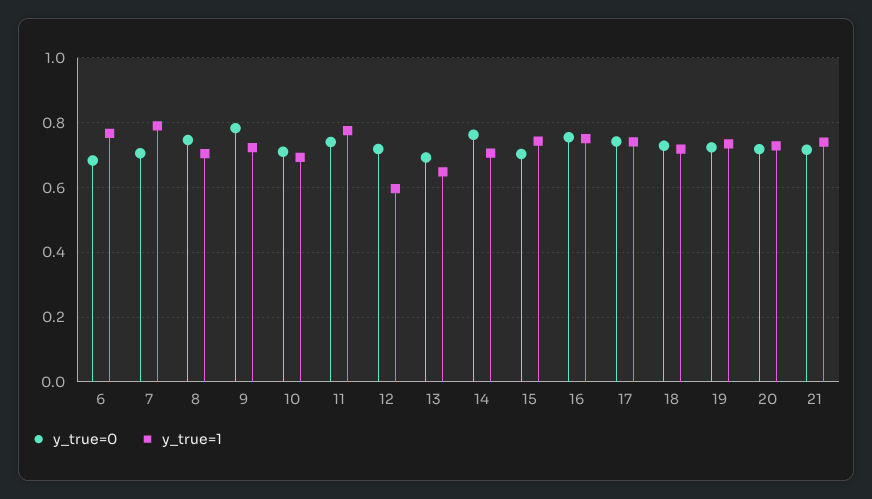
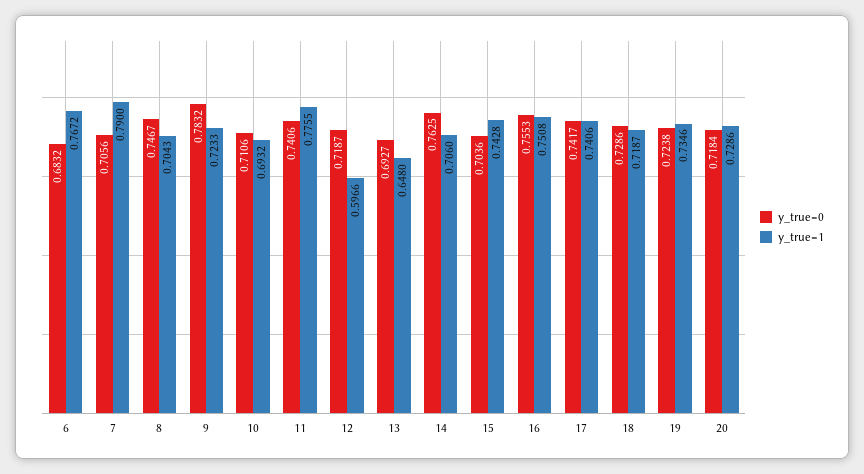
  {
    "y_true=0": {
      "6": 0.6832,
      "7": 0.7056,
      "8": 0.7467,
      "9": 0.7832,
      "10": 0.7106,
      "11": 0.7406,
      "12": 0.7187,
      "13": 0.6927,
      "14": 0.7625,
      "15": 0.7036,
      "16": 0.7553,
      "17": 0.7417,
      "18": 0.7286,
      "19": 0.7238,
-     "20": 0.7184,
+     "20": 0.7184
-     "21": 0.72
    },
    "y_true=1": {
      "6": 0.7672,
      "7": 0.79,
      "8": 0.7043,
      "9": 0.7233,
      "10": 0.6932,
      "11": 0.7755,
      "12": 0.5966,
      "13": 0.648,
      "14": 0.706,
      "15": 0.7428,
      "16": 0.7508,
      "17": 0.7406,
      "18": 0.7187,
      "19": 0.7346,
-     "20": 0.7286,
+     "20": 0.7286
-     "21": 0.74
    }
  }

